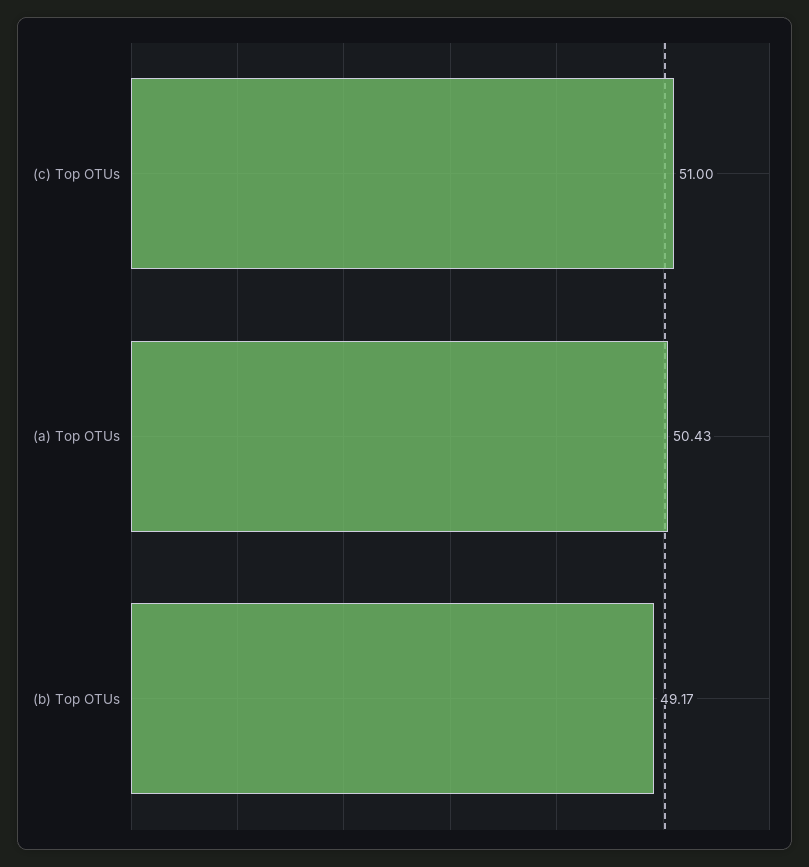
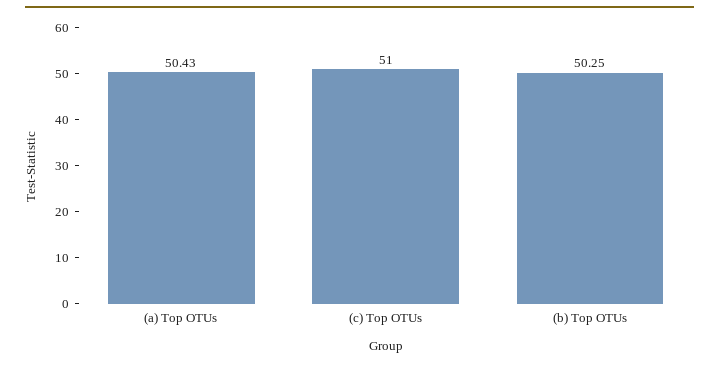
  {
    "(c) Top OTUs": 51,
    "(a) Top OTUs": 50.43,
-   "(b) Top OTUs": 49.17
+   "(b) Top OTUs": 50.25
  }

